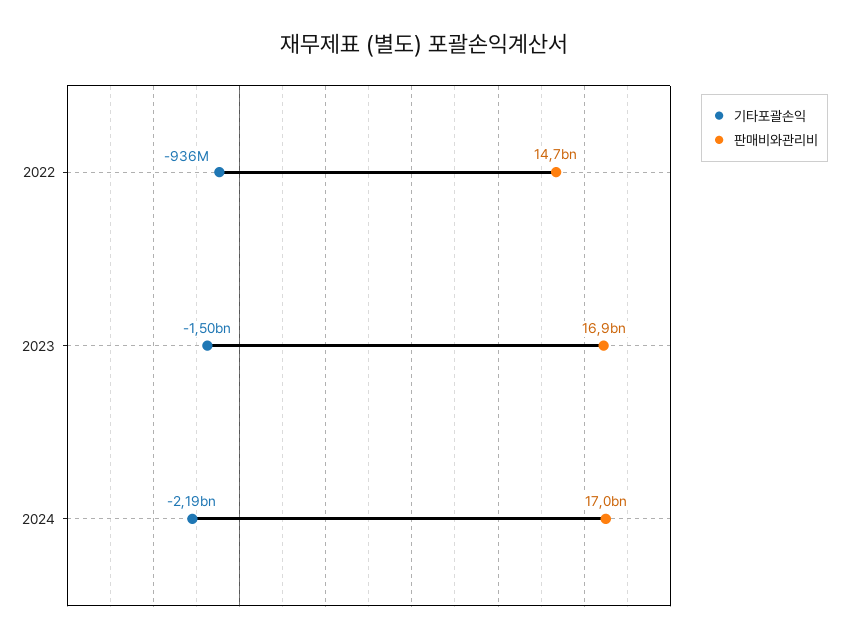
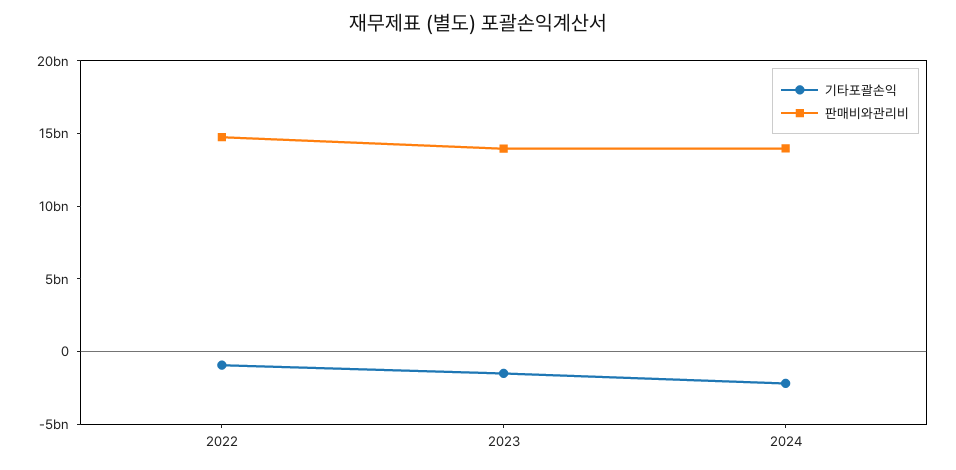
  {
    "기타포괄손익": {
      "2022": -936000000,
      "2023": -1500000000,
      "2024": -2190000000
    },
    "판매비와관리비": {
      "2022": 14700000000,
-     "2023": 16900000000,
+     "2023": 14000000000,
-     "2024": 17000000000
+     "2024": 14000000000
    }
  }

